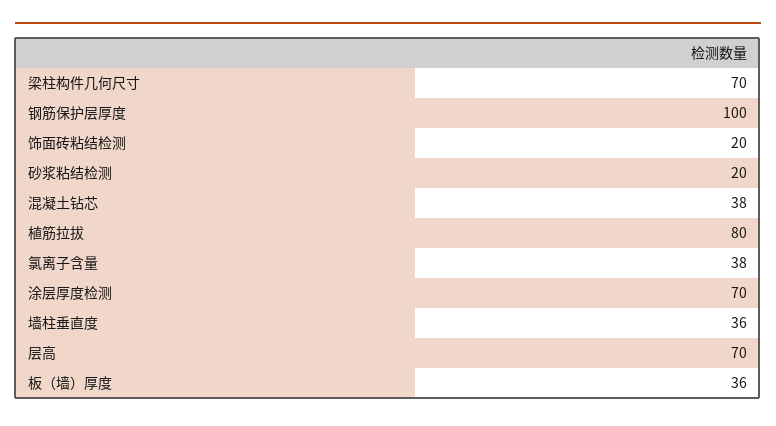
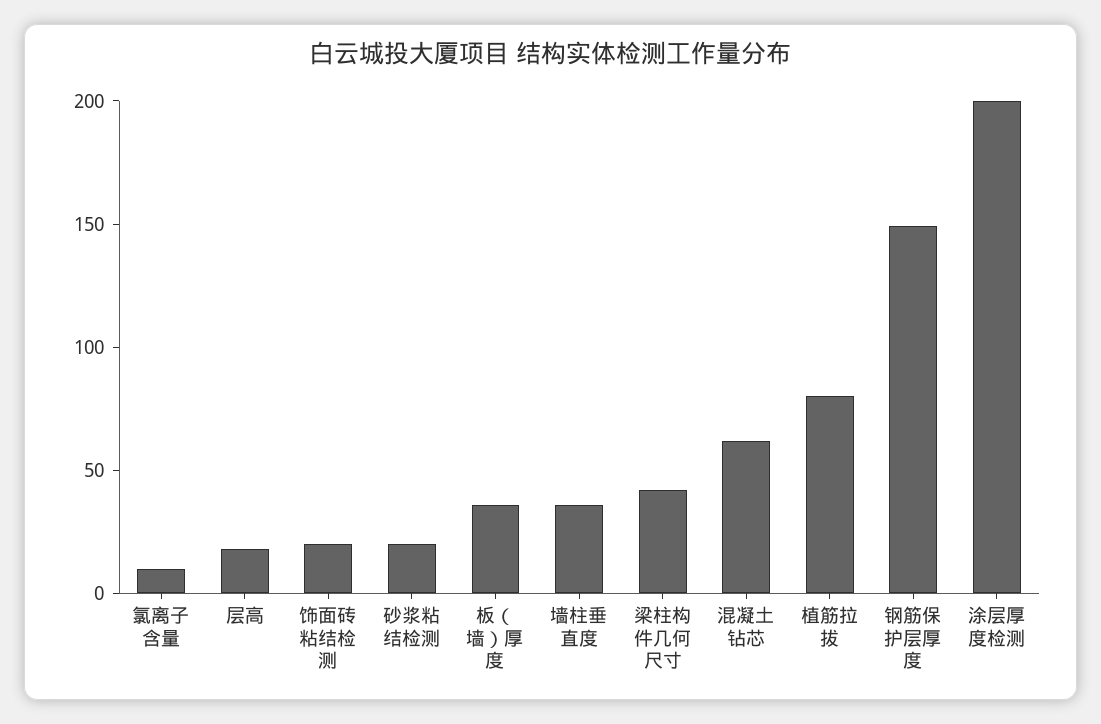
  {
-   "梁柱构件几何尺寸": 70,
+   "梁柱构件几何尺寸": 40,
-   "钢筋保护层厚度": 100,
+   "钢筋保护层厚度": 150,
    "饰面砖粘结检测": 20,
    "砂浆粘结检测": 20,
-   "混凝土钻芯": 38,
+   "混凝土钻芯": 60,
    "植筋拉拔": 80,
-   "氯离子含量": 38,
+   "氯离子含量": 10,
-   "涂层厚度检测": 70,
+   "涂层厚度检测": 200,
    "墙柱垂直度": 36,
-   "层高": 70,
+   "层高": 20,
    "板（墙）厚度": 36
  }

